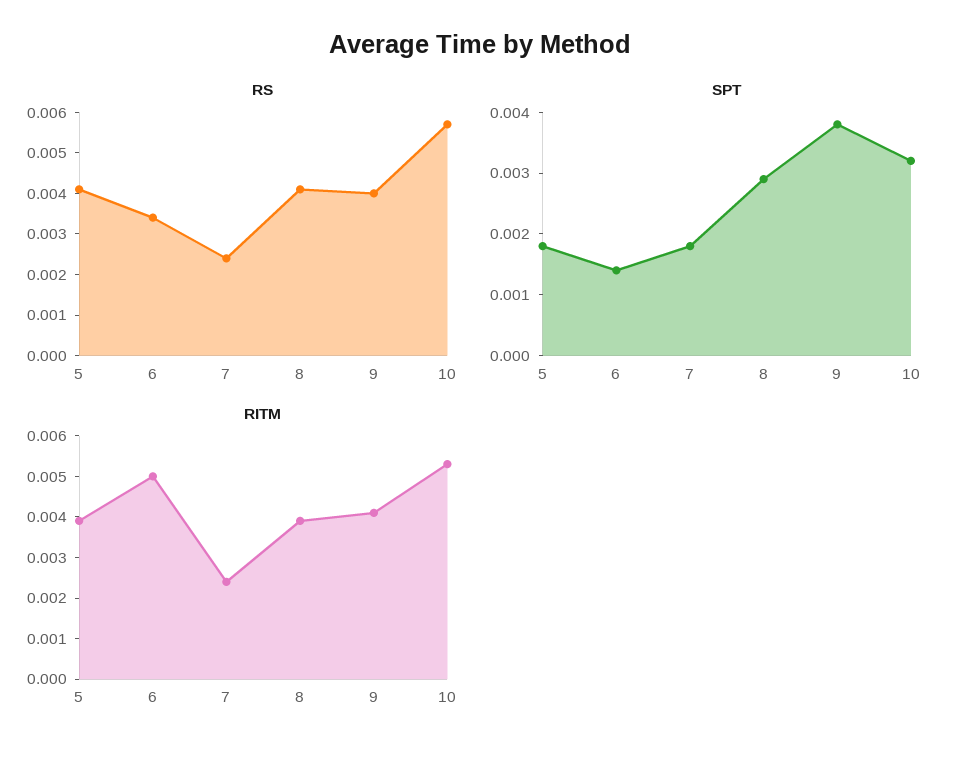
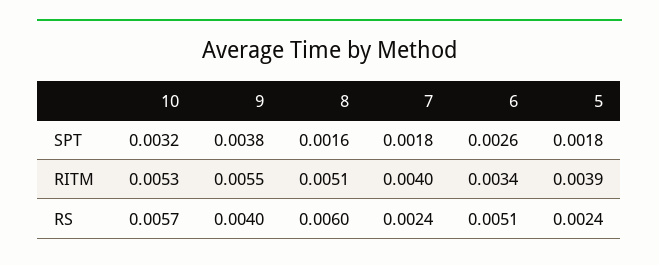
  {
    "RS": {
-     "5": 0.004,
+     "5": 0.0024,
-     "6": 0.0035,
+     "6": 0.0051,
      "7": 0.0024,
-     "8": 0.004,
+     "8": 0.006,
      "9": 0.004,
      "10": 0.0057
    },
    "SPT": {
      "5": 0.0018,
-     "6": 0.0015,
+     "6": 0.0026,
      "7": 0.0018,
-     "8": 0.003,
+     "8": 0.0016,
      "9": 0.0038,
      "10": 0.0032
    },
    "RITM": {
      "5": 0.0039,
-     "6": 0.005,
+     "6": 0.0034,
-     "7": 0.0025,
+     "7": 0.004,
-     "8": 0.004,
+     "8": 0.0051,
-     "9": 0.004,
+     "9": 0.0055,
      "10": 0.0053
    }
  }

